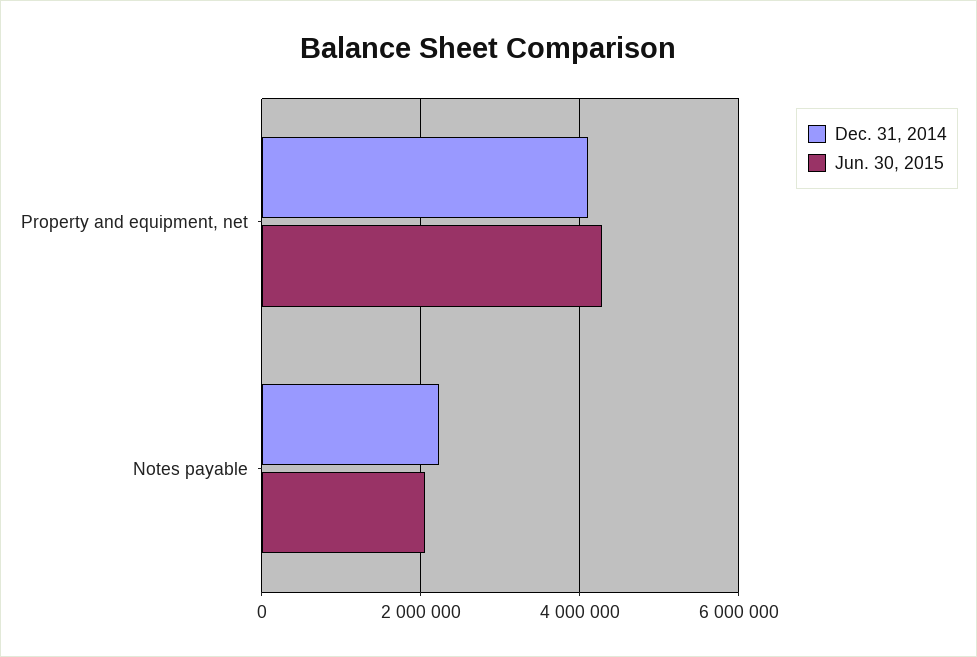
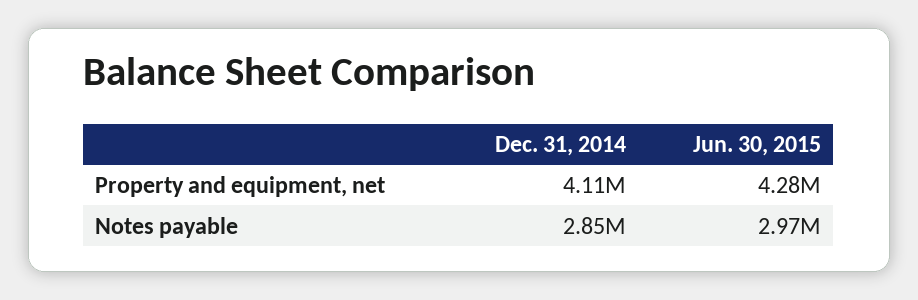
  {
    "Dec. 31, 2014": {
      "Property and equipment, net": 4110000,
-     "Notes payable": 2200000
+     "Notes payable": 2850000
    },
    "Jun. 30, 2015": {
      "Property and equipment, net": 4280000,
-     "Notes payable": 2000000
+     "Notes payable": 2970000
    }
  }

